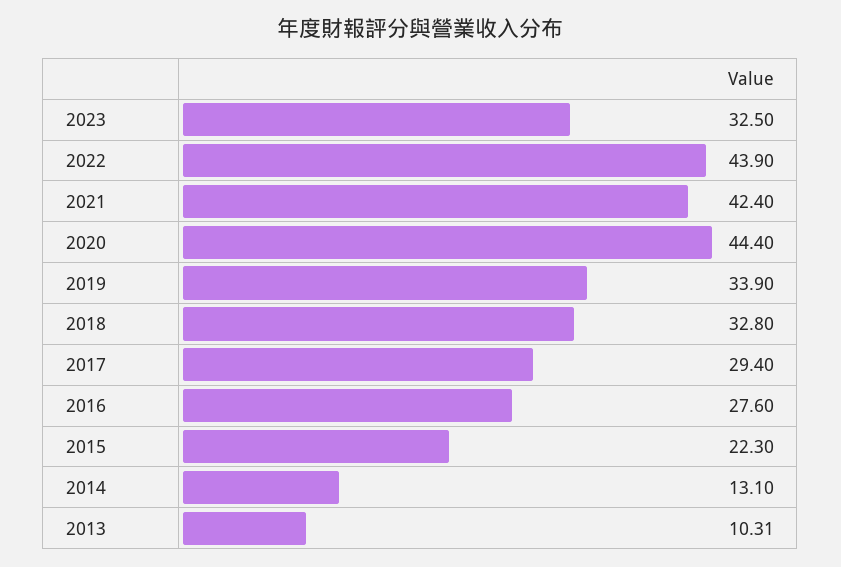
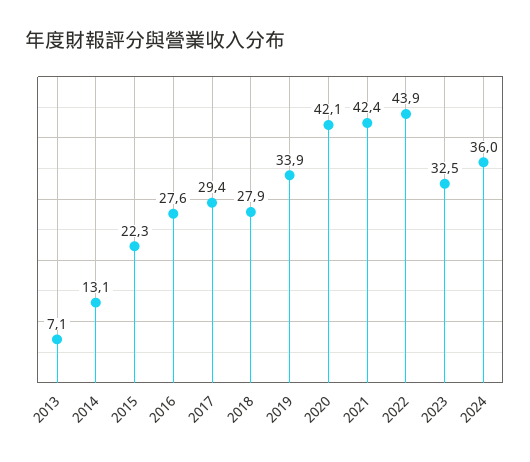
  {
    "2023": 32.5,
    "2022": 43.9,
    "2021": 42.4,
-   "2020": 44.4,
+   "2020": 42.1,
    "2019": 33.9,
-   "2018": 32.8,
+   "2018": 27.9,
    "2017": 29.4,
    "2016": 27.6,
    "2015": 22.3,
    "2014": 13.1,
-   "2013": 10.31
+   "2013": 7.1,
+   "2024": 36
  }

